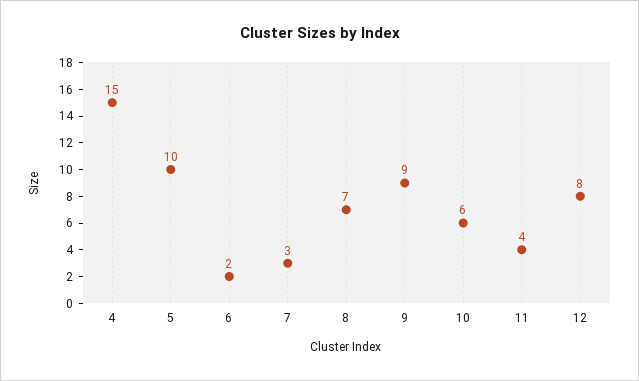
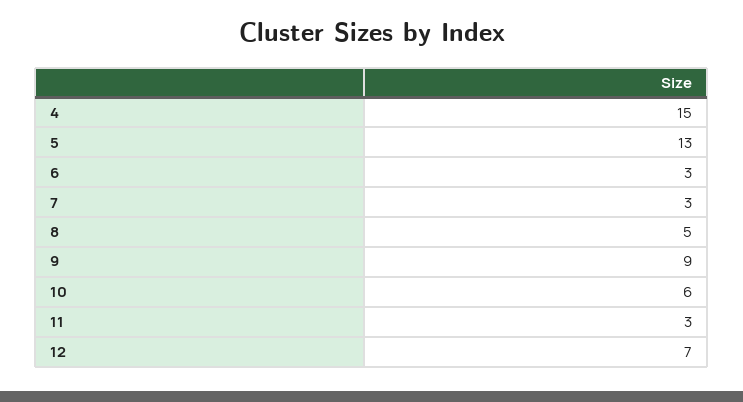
  {
    "4": 15,
-   "5": 10,
+   "5": 13,
-   "6": 2,
+   "6": 3,
    "7": 3,
-   "8": 7,
+   "8": 5,
    "9": 9,
    "10": 6,
-   "11": 4,
+   "11": 3,
-   "12": 8
+   "12": 7
  }

